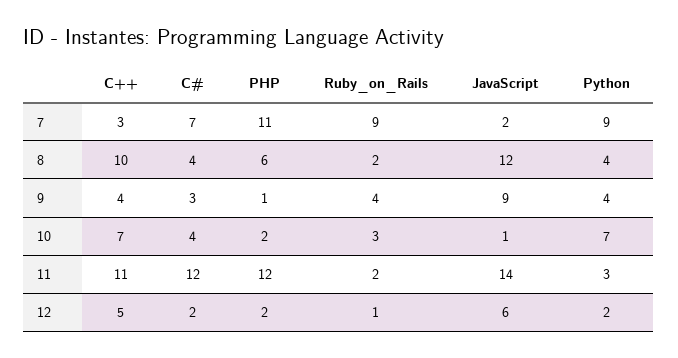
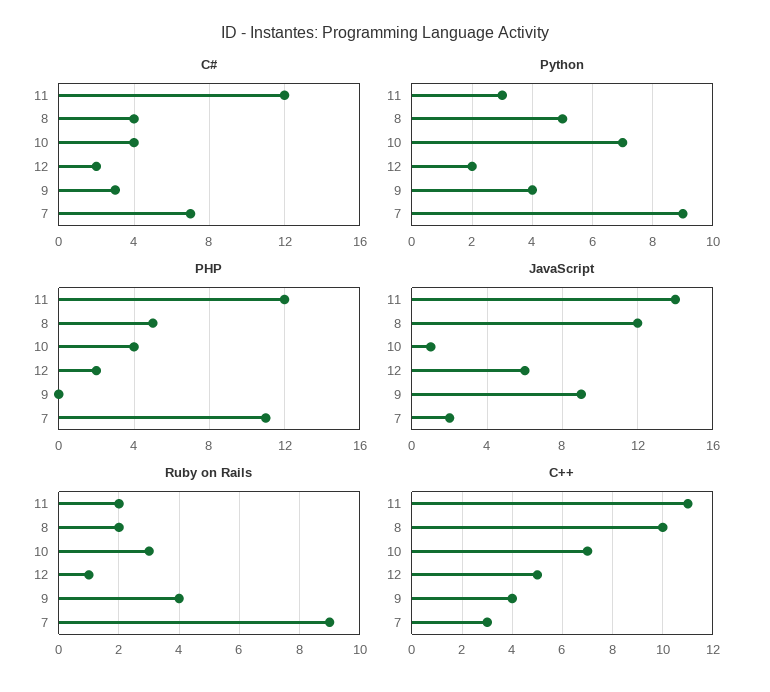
  {
    "C++": {
      "7": 3,
      "8": 10,
      "9": 4,
      "10": 7,
      "11": 11,
      "12": 5
    },
    "C#": {
      "7": 7,
      "8": 4,
      "9": 3,
      "10": 4,
      "11": 12,
      "12": 2
    },
    "PHP": {
      "7": 11,
-     "8": 6,
+     "8": 5,
-     "9": 1,
+     "9": 0,
-     "10": 2,
+     "10": 4,
      "11": 12,
      "12": 2
    },
    "Ruby_on_Rails": {
      "7": 9,
      "8": 2,
      "9": 4,
      "10": 3,
      "11": 2,
      "12": 1
    },
    "JavaScript": {
      "7": 2,
      "8": 12,
      "9": 9,
      "10": 1,
      "11": 14,
      "12": 6
    },
    "Python": {
      "7": 9,
-     "8": 4,
+     "8": 5,
      "9": 4,
      "10": 7,
      "11": 3,
      "12": 2
    }
  }

